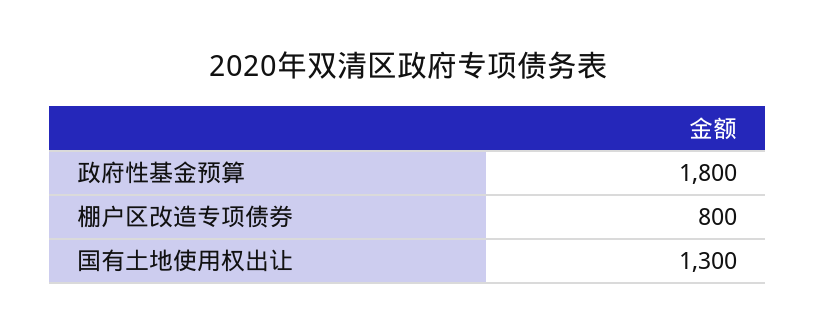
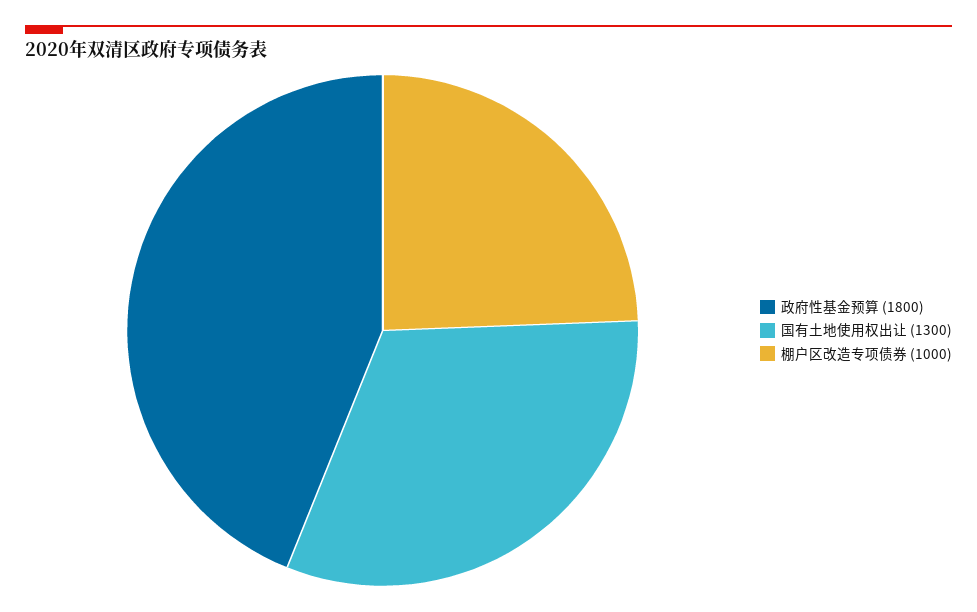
  {
    "政府性基金预算": 1800,
-   "棚户区改造专项债券": 800,
+   "棚户区改造专项债券": 1000,
    "国有土地使用权出让": 1300
  }

